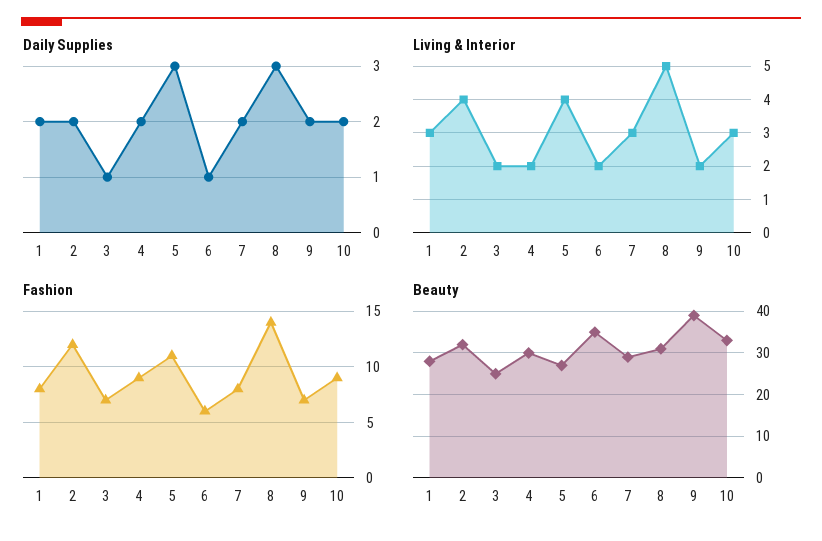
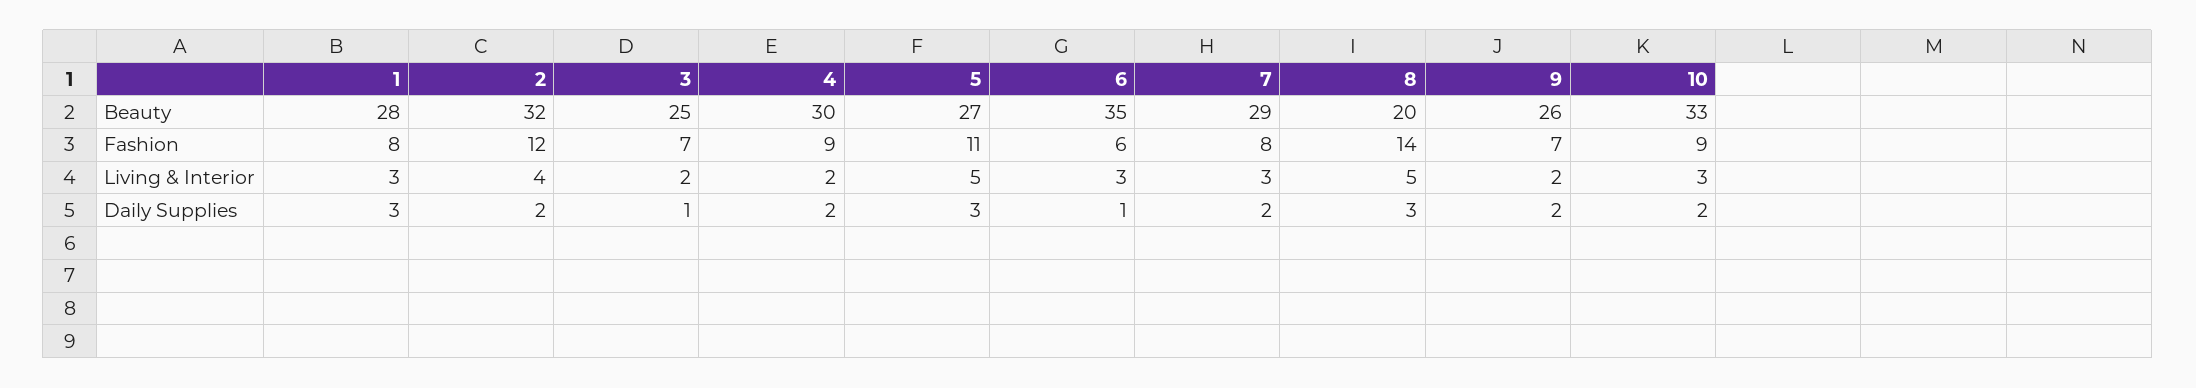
  {
    "Daily Supplies": {
-     "1": 2,
+     "1": 3,
      "2": 2,
      "3": 1,
      "4": 2,
      "5": 3,
      "6": 1,
      "7": 2,
      "8": 3,
      "9": 2,
      "10": 2
    },
    "Living & Interior": {
      "1": 3,
      "2": 4,
      "3": 2,
      "4": 2,
-     "5": 4,
+     "5": 5,
-     "6": 2,
+     "6": 3,
      "7": 3,
      "8": 5,
      "9": 2,
      "10": 3
    },
    "Fashion": {
      "1": 8,
      "2": 12,
      "3": 7,
      "4": 9,
      "5": 11,
      "6": 6,
      "7": 8,
      "8": 14,
      "9": 7,
      "10": 9
    },
    "Beauty": {
      "1": 28,
      "2": 32,
      "3": 25,
      "4": 30,
      "5": 27,
      "6": 35,
      "7": 29,
-     "8": 30,
+     "8": 20,
-     "9": 40,
+     "9": 26,
      "10": 33
    }
  }

